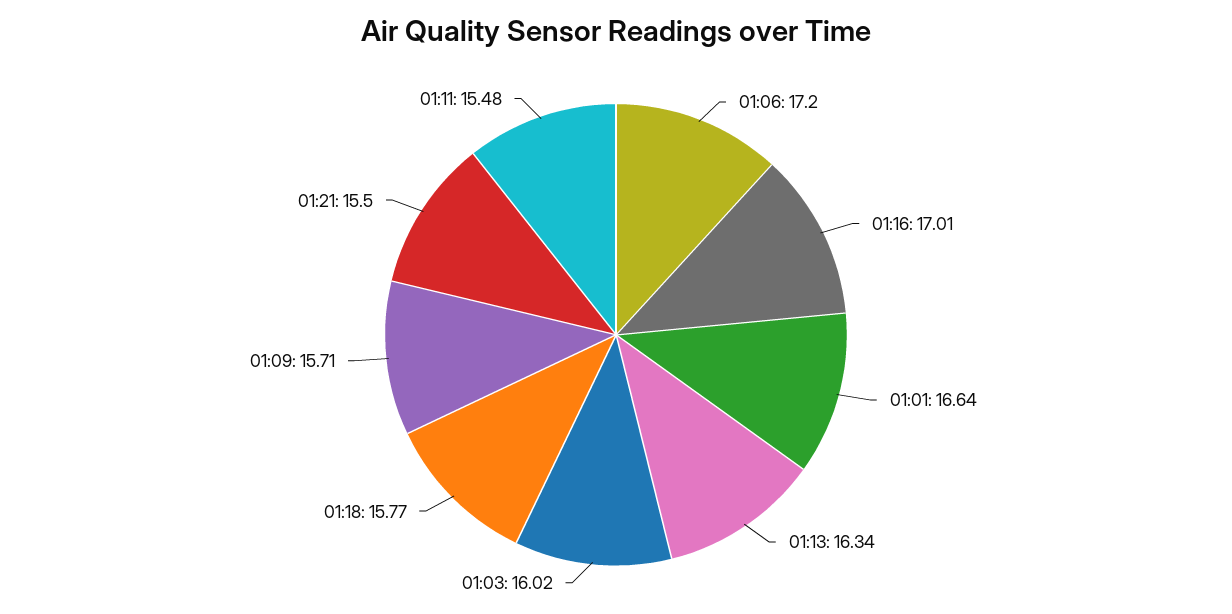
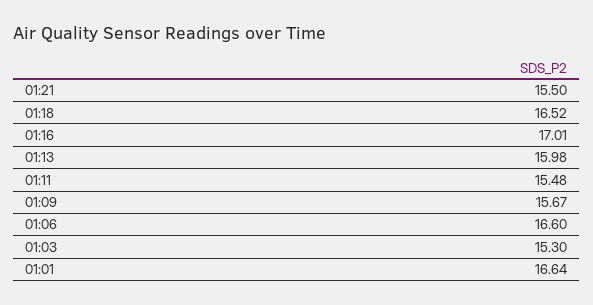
  {
-   "01:06": 17.2,
+   "01:06": 16.6,
    "01:16": 17.01,
    "01:01": 16.64,
-   "01:13": 16.34,
+   "01:13": 15.98,
-   "01:03": 16.02,
+   "01:03": 15.3,
-   "01:18": 15.77,
+   "01:18": 16.52,
-   "01:09": 15.71,
+   "01:09": 15.67,
    "01:21": 15.5,
    "01:11": 15.48
  }

